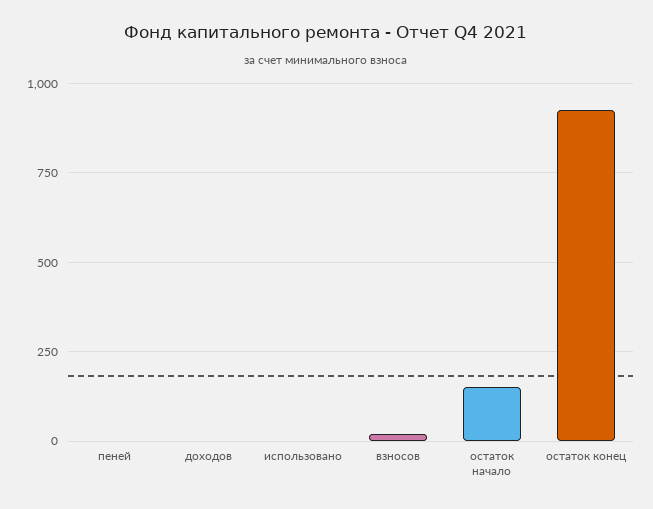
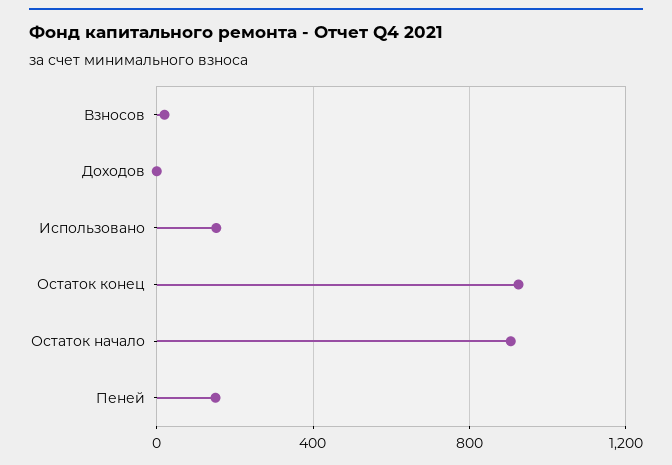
  {
-   "пеней": 0,
+   "пеней": 150,
    "доходов": 0,
-   "использовано": 0,
+   "использовано": 150,
    "взносов": 25,
-   "остаток начало": 150,
+   "остаток начало": 900,
    "остаток конец": 925
  }

